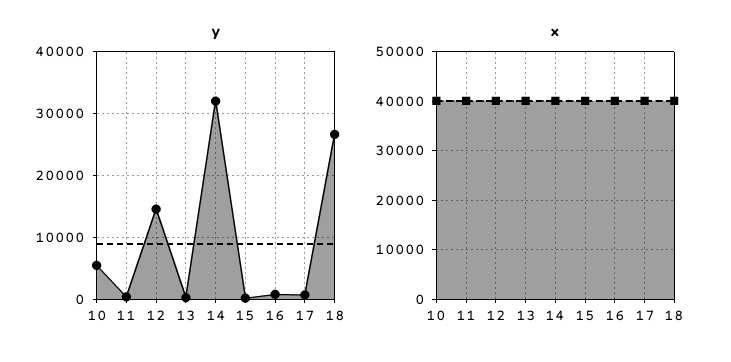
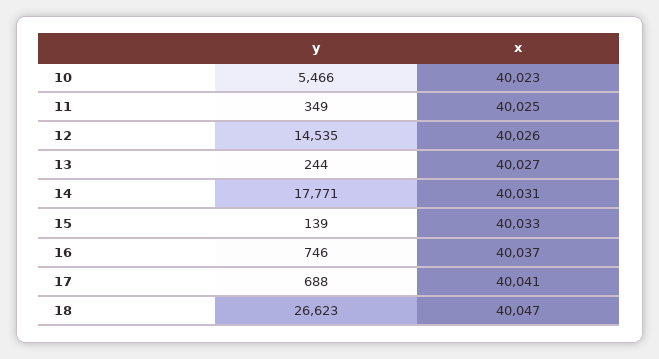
  {
    "y": {
      "10": 5466,
      "11": 349,
      "12": 14535,
      "13": 244,
-     "14": 32000,
+     "14": 17771,
      "15": 139,
      "16": 746,
      "17": 688,
      "18": 26623
    },
    "x": {
      "10": 40023,
      "11": 40025,
      "12": 40026,
      "13": 40027,
      "14": 40031,
      "15": 40033,
      "16": 40037,
      "17": 40041,
      "18": 40047
    }
  }

